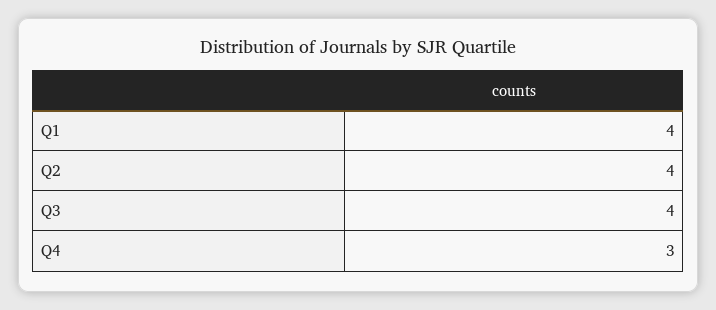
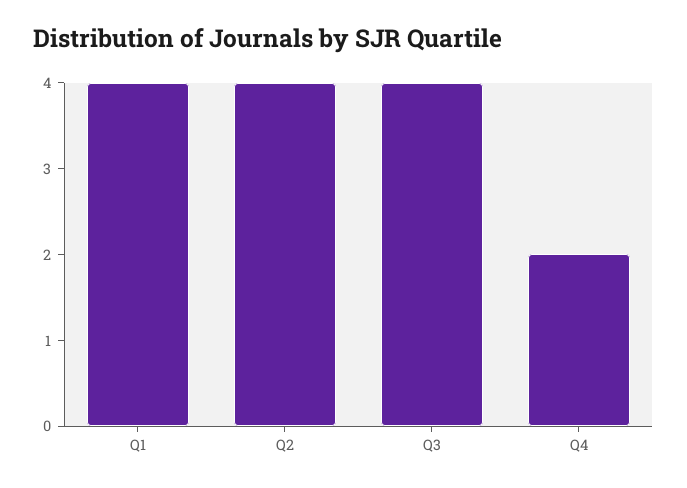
  {
    "Q1": 4,
    "Q2": 4,
    "Q3": 4,
-   "Q4": 3
+   "Q4": 2
  }

